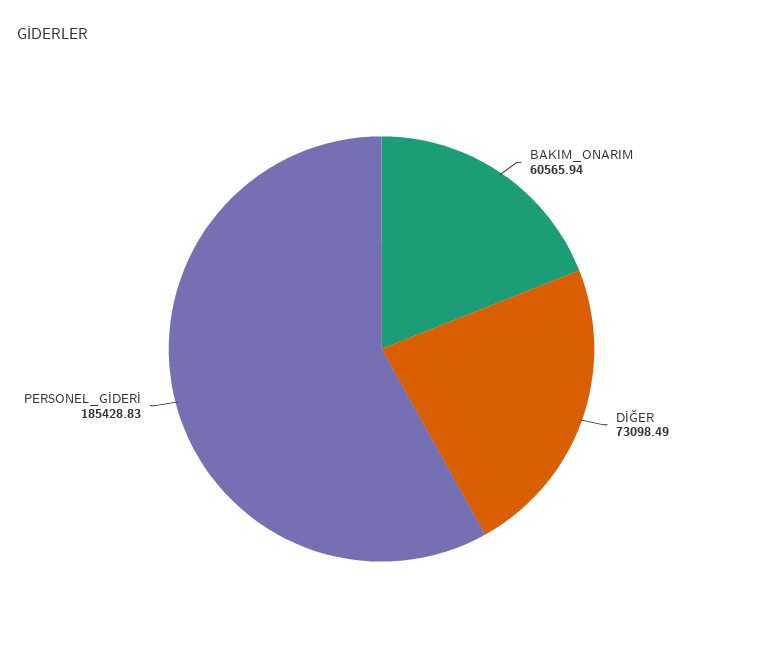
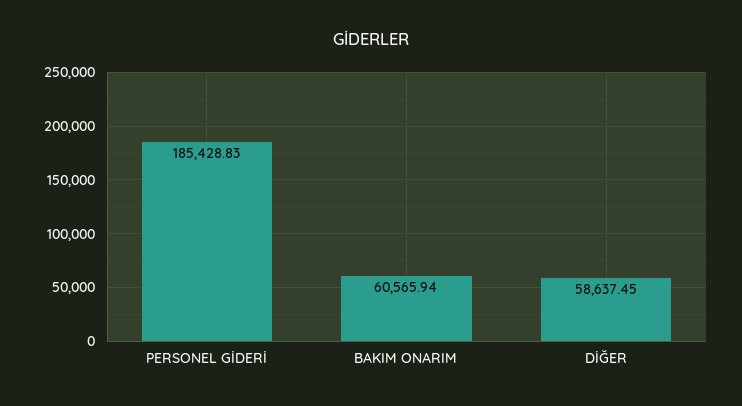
  {
    "BAKIM_ONARIM": 60565.94,
-   "DİĞER": 73098.49,
+   "DİĞER": 58637.45,
    "PERSONEL_GİDERİ": 185428.83
  }

